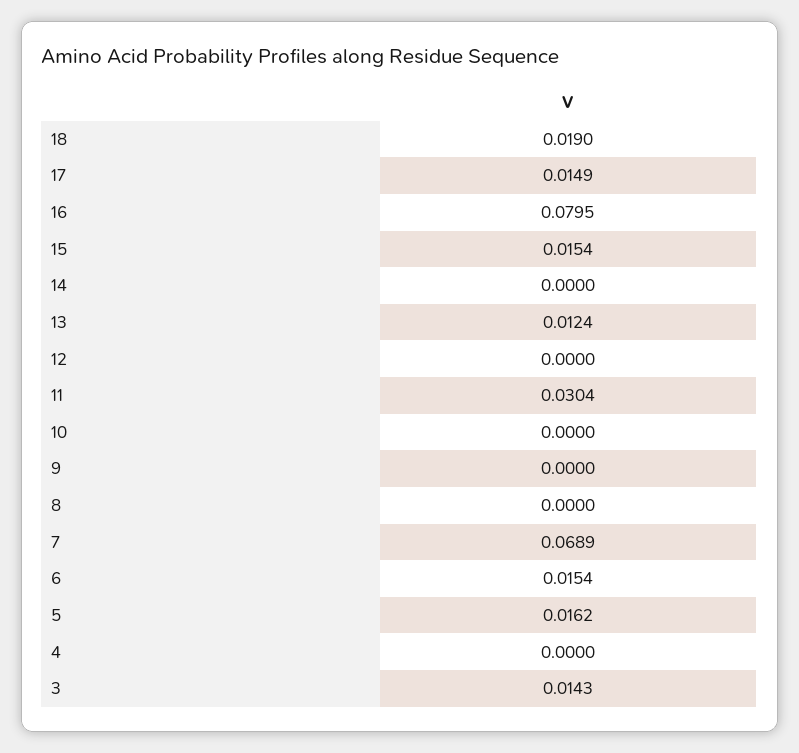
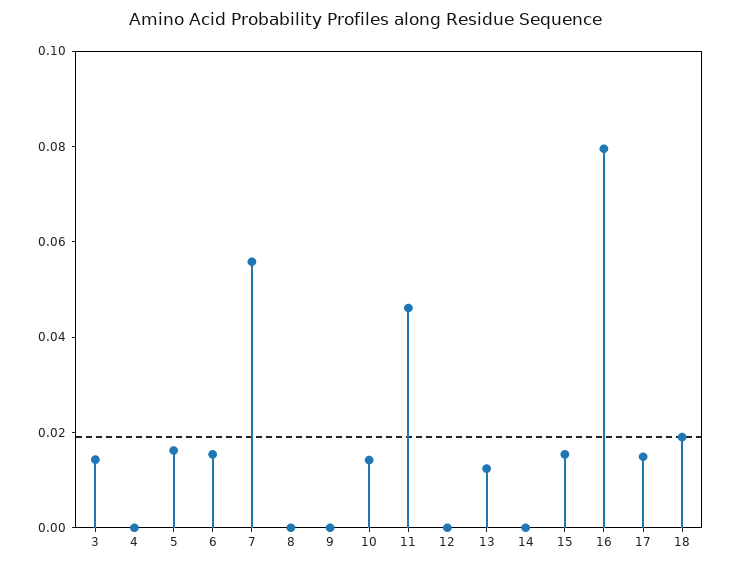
  {
    "18": 0.019,
    "17": 0.0149,
    "16": 0.0795,
    "15": 0.0154,
    "14": 0,
    "13": 0.0124,
    "12": 0,
-   "11": 0.0304,
+   "11": 0.045,
-   "10": 0,
+   "10": 0.015,
    "9": 0,
    "8": 0,
-   "7": 0.0689,
+   "7": 0.055,
    "6": 0.0154,
    "5": 0.0162,
    "4": 0,
    "3": 0.0143
  }

